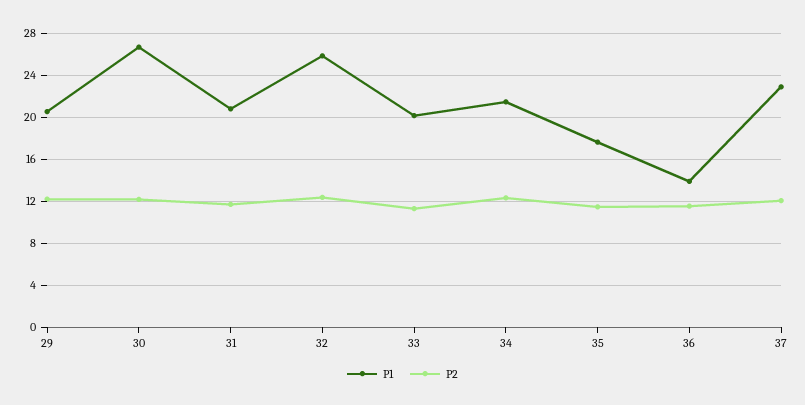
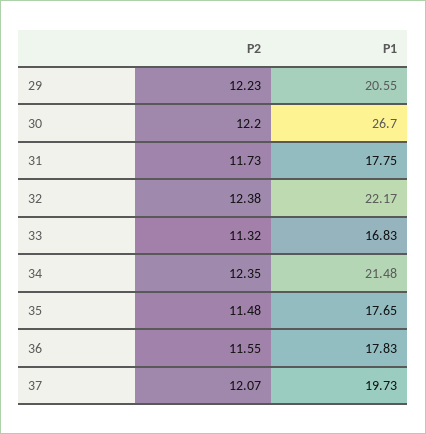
  {
    "P1": {
      "29": 20.55,
      "30": 26.7,
-     "31": 21,
+     "31": 17.75,
-     "32": 26,
+     "32": 22.17,
-     "33": 20,
+     "33": 16.83,
      "34": 21.48,
      "35": 17.65,
-     "36": 14,
+     "36": 17.83,
-     "37": 23
+     "37": 19.73
    },
    "P2": {
      "29": 12.23,
      "30": 12.2,
      "31": 11.73,
      "32": 12.38,
      "33": 11.32,
      "34": 12.35,
      "35": 11.48,
      "36": 11.55,
      "37": 12.07
    }
  }

